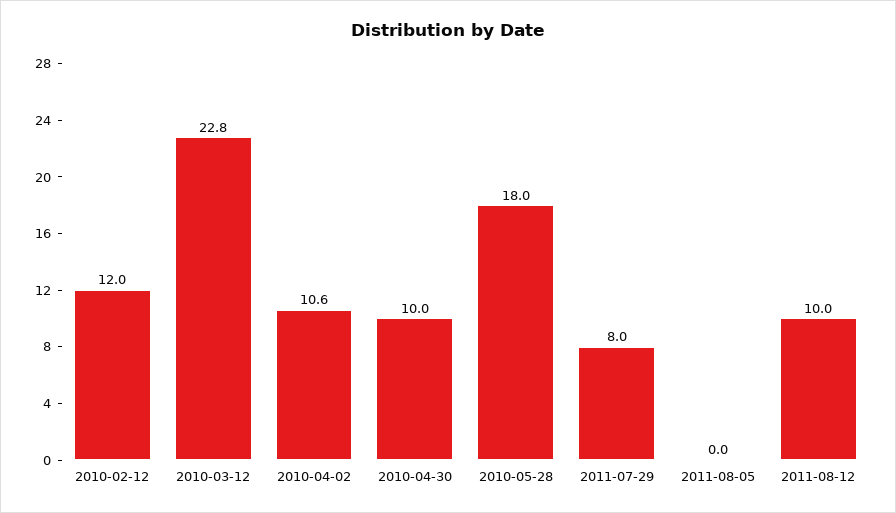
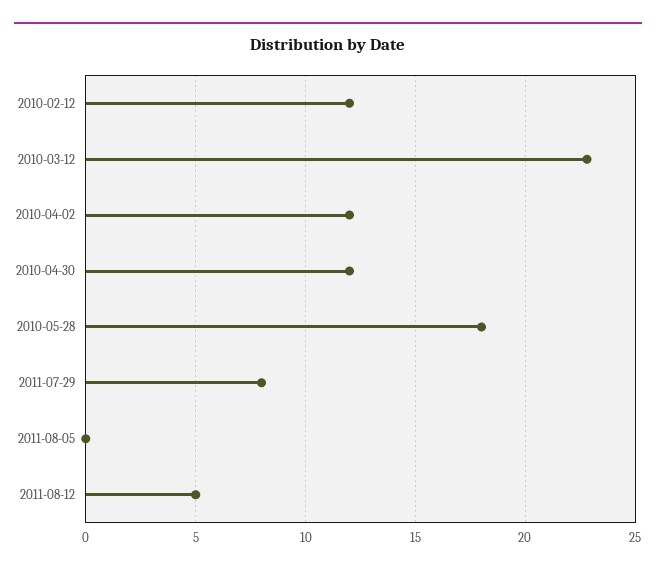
  {
    "2010-02-12": 12,
    "2010-03-12": 22.8,
-   "2010-04-02": 10.6,
+   "2010-04-02": 12,
-   "2010-04-30": 10,
+   "2010-04-30": 12,
    "2010-05-28": 18,
    "2011-07-29": 8,
    "2011-08-05": 0,
-   "2011-08-12": 10
+   "2011-08-12": 5
  }

